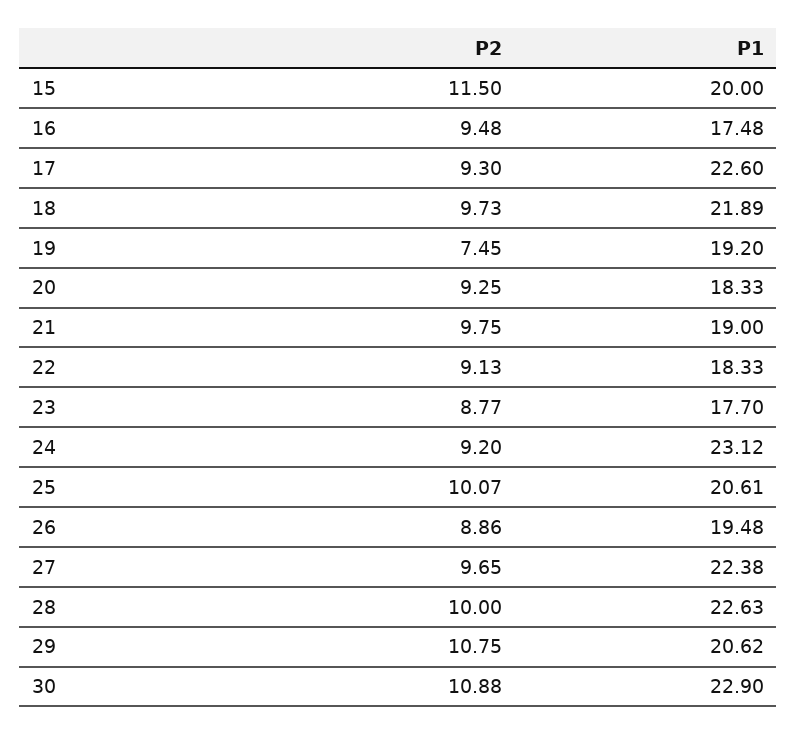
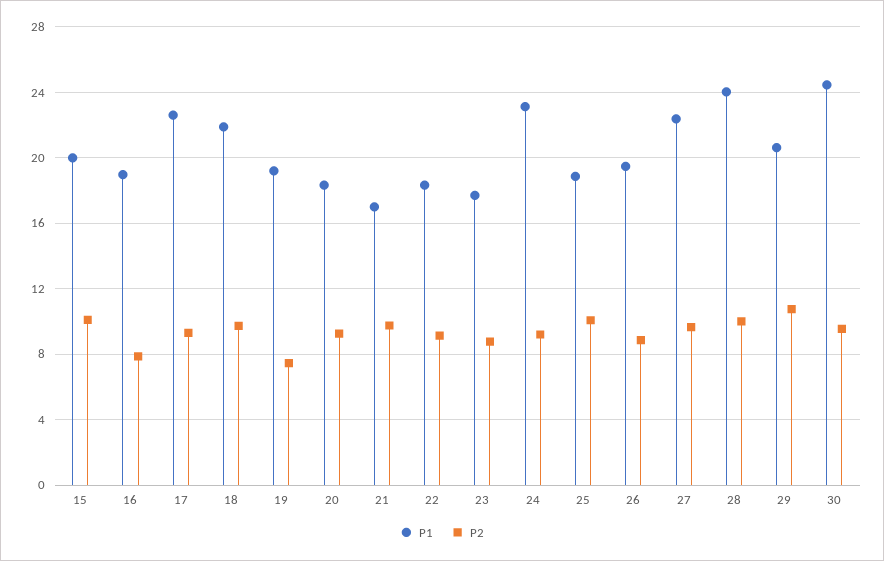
  {
    "P2": {
-     "15": 11.5,
+     "15": 10,
-     "16": 9.48,
+     "16": 8,
      "17": 9.3,
      "18": 9.73,
      "19": 7.45,
      "20": 9.25,
      "21": 9.75,
      "22": 9.13,
      "23": 8.77,
      "24": 9.2,
      "25": 10.07,
      "26": 8.86,
      "27": 9.65,
      "28": 10,
      "29": 10.75,
-     "30": 10.88
+     "30": 9.5
    },
    "P1": {
      "15": 20,
-     "16": 17.48,
+     "16": 19,
      "17": 22.6,
      "18": 21.89,
      "19": 19.2,
      "20": 18.33,
-     "21": 19,
+     "21": 17,
      "22": 18.33,
      "23": 17.7,
      "24": 23.12,
-     "25": 20.61,
+     "25": 19,
      "26": 19.48,
      "27": 22.38,
-     "28": 22.63,
+     "28": 24,
      "29": 20.62,
-     "30": 22.9
+     "30": 24.5
    }
  }

